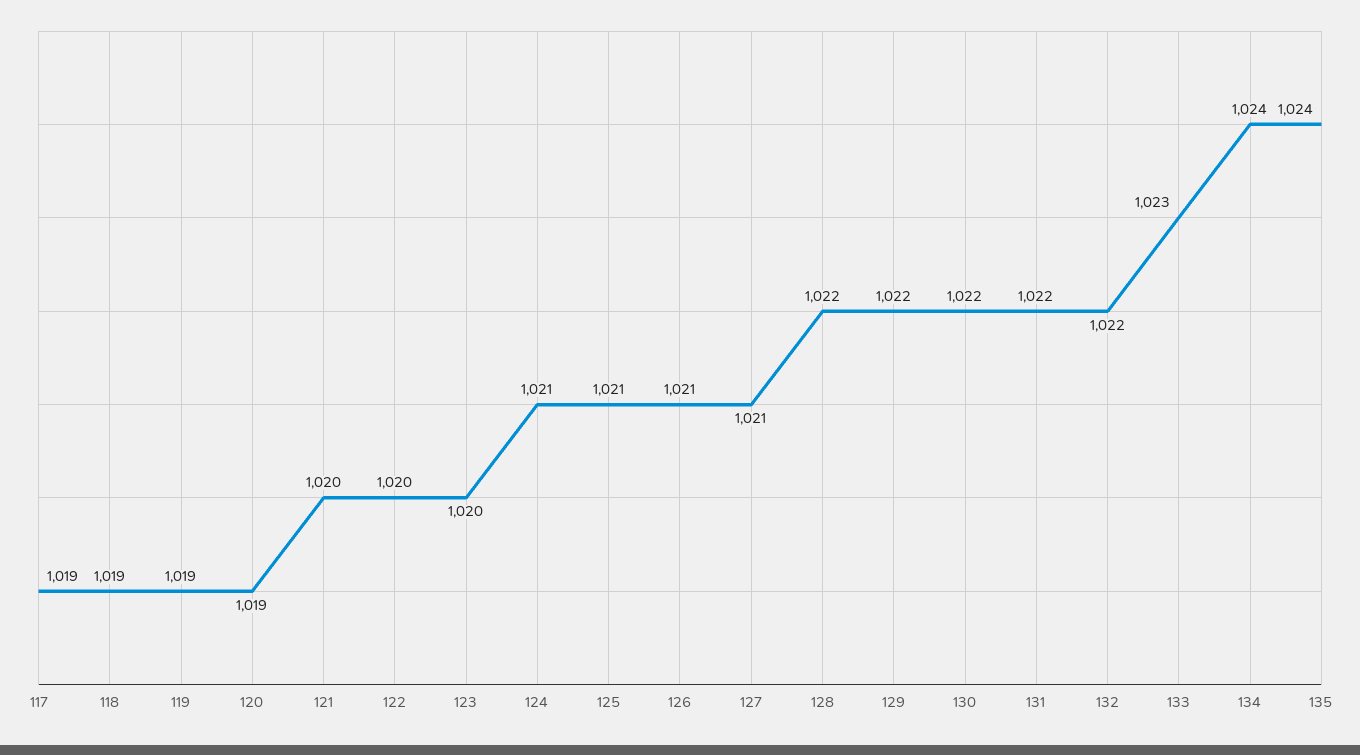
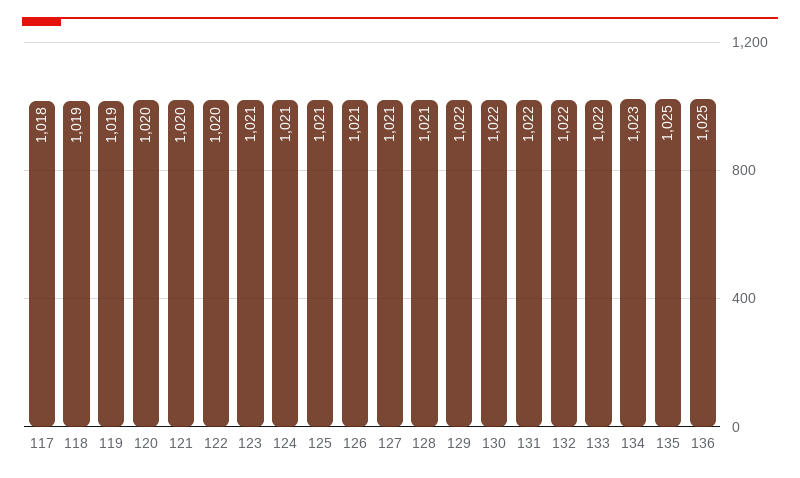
  {
-   "117": 1019,
+   "117": 1018,
    "118": 1019,
    "119": 1019,
-   "120": 1019,
+   "120": 1020,
    "121": 1020,
    "122": 1020,
-   "123": 1020,
+   "123": 1021,
    "124": 1021,
    "125": 1021,
    "126": 1021,
    "127": 1021,
-   "128": 1022,
+   "128": 1021,
    "129": 1022,
    "130": 1022,
    "131": 1022,
    "132": 1022,
-   "133": 1023,
+   "133": 1022,
-   "134": 1024,
+   "134": 1023,
-   "135": 1024
+   "135": 1025,
+   "136": 1025
  }

